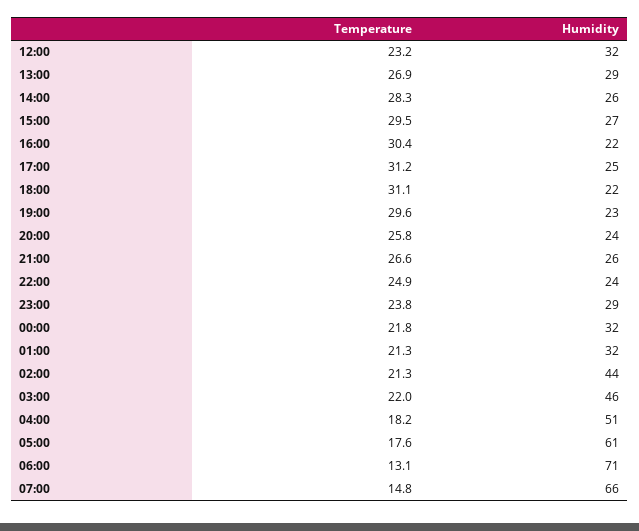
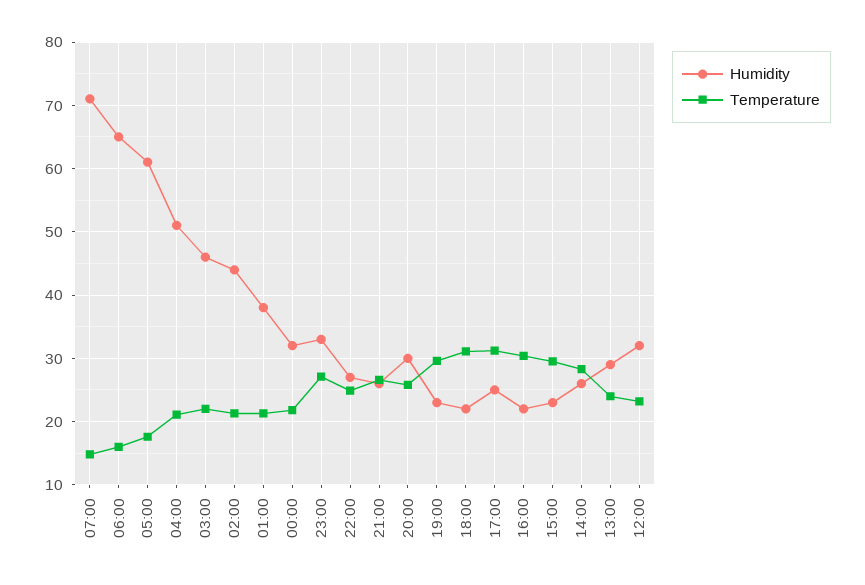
  {
    "Temperature": {
      "12:00": 23.2,
-     "13:00": 26.9,
+     "13:00": 24,
      "14:00": 28.3,
      "15:00": 29.5,
      "16:00": 30.4,
      "17:00": 31.2,
      "18:00": 31.1,
      "19:00": 29.6,
      "20:00": 25.8,
      "21:00": 26.6,
      "22:00": 24.9,
-     "23:00": 23.8,
+     "23:00": 27,
      "00:00": 21.8,
      "01:00": 21.3,
      "02:00": 21.3,
      "03:00": 22,
-     "04:00": 18.2,
+     "04:00": 21,
      "05:00": 17.6,
-     "06:00": 13.1,
+     "06:00": 16,
      "07:00": 14.8
    },
    "Humidity": {
      "12:00": 32,
      "13:00": 29,
      "14:00": 26,
-     "15:00": 27,
+     "15:00": 23,
      "16:00": 22,
      "17:00": 25,
      "18:00": 22,
      "19:00": 23,
-     "20:00": 24,
+     "20:00": 30,
      "21:00": 26,
-     "22:00": 24,
+     "22:00": 27,
-     "23:00": 29,
+     "23:00": 33,
      "00:00": 32,
-     "01:00": 32,
+     "01:00": 38,
      "02:00": 44,
      "03:00": 46,
      "04:00": 51,
      "05:00": 61,
-     "06:00": 71,
+     "06:00": 65,
-     "07:00": 66
+     "07:00": 71
    }
  }

